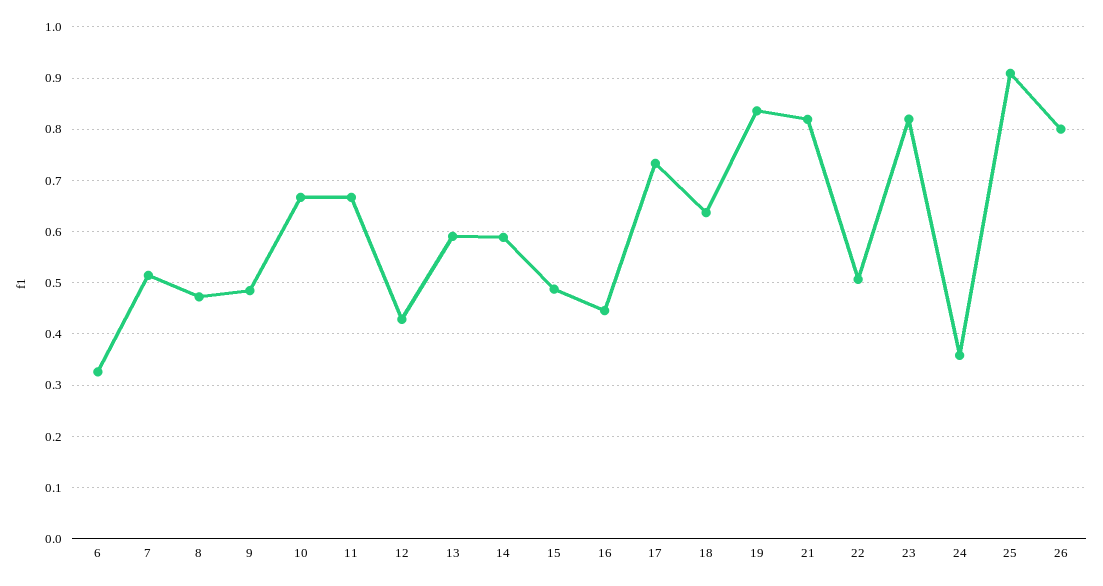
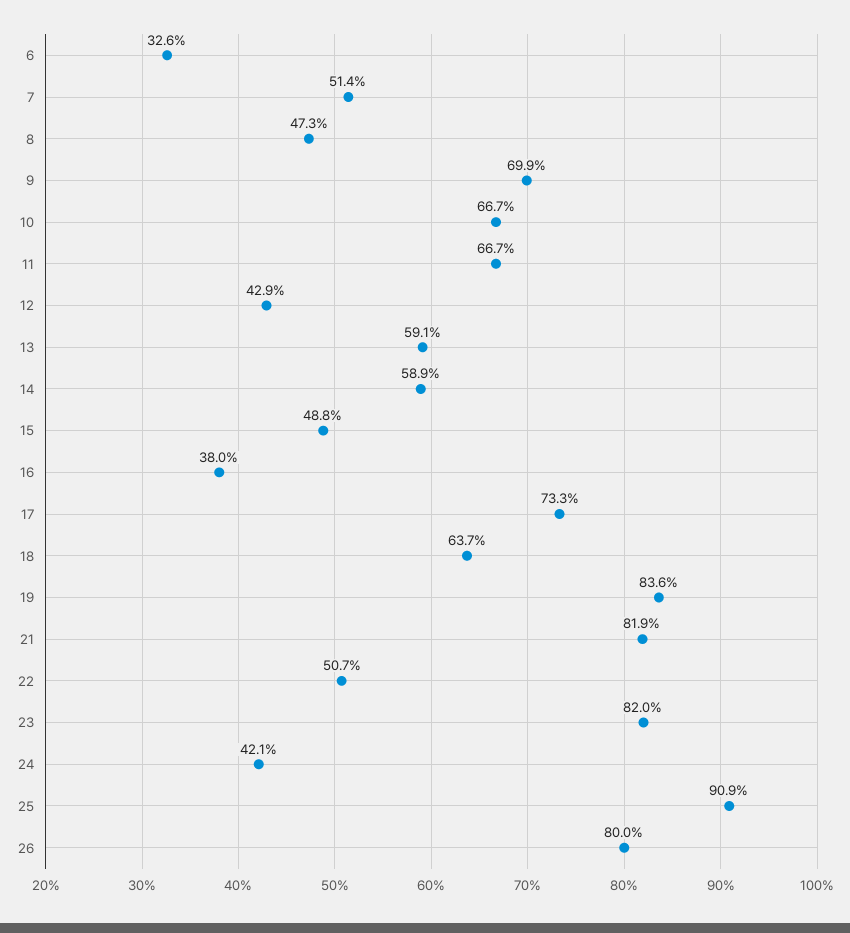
  {
    "6": 0.326,
    "7": 0.514,
    "8": 0.473,
-   "9": 0.48,
+   "9": 0.699,
    "10": 0.667,
    "11": 0.667,
    "12": 0.429,
    "13": 0.591,
    "14": 0.589,
    "15": 0.488,
-   "16": 0.44,
+   "16": 0.38,
    "17": 0.733,
    "18": 0.637,
    "19": 0.836,
    "21": 0.819,
    "22": 0.507,
    "23": 0.82,
-   "24": 0.36,
+   "24": 0.421,
    "25": 0.909,
    "26": 0.8
  }

